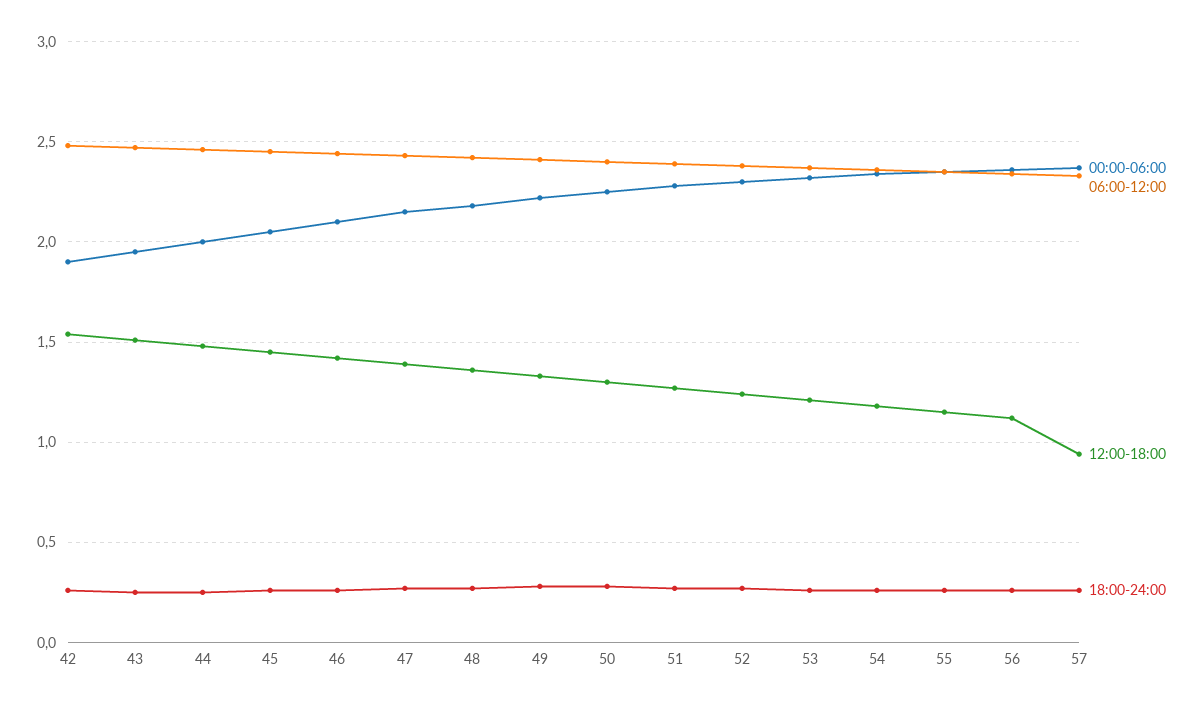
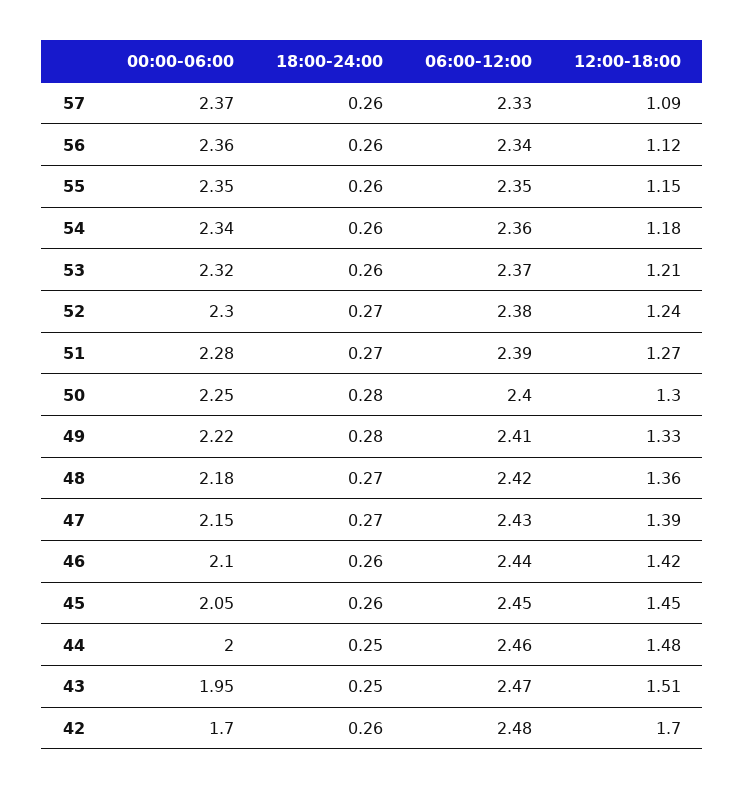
  {
    "00:00-06:00": {
-     "42": 1.9,
+     "42": 1.7,
      "43": 1.95,
      "44": 2,
      "45": 2.05,
      "46": 2.1,
      "47": 2.15,
      "48": 2.18,
      "49": 2.22,
      "50": 2.25,
      "51": 2.28,
      "52": 2.3,
      "53": 2.32,
      "54": 2.34,
      "55": 2.35,
      "56": 2.36,
      "57": 2.37
    },
    "06:00-12:00": {
      "42": 2.48,
      "43": 2.47,
      "44": 2.46,
      "45": 2.45,
      "46": 2.44,
      "47": 2.43,
      "48": 2.42,
      "49": 2.41,
      "50": 2.4,
      "51": 2.39,
      "52": 2.38,
      "53": 2.37,
      "54": 2.36,
      "55": 2.35,
      "56": 2.34,
      "57": 2.33
    },
    "12:00-18:00": {
-     "42": 1.55,
+     "42": 1.7,
      "43": 1.51,
      "44": 1.48,
      "45": 1.45,
      "46": 1.42,
      "47": 1.39,
      "48": 1.36,
      "49": 1.33,
      "50": 1.3,
      "51": 1.27,
      "52": 1.24,
      "53": 1.21,
      "54": 1.18,
      "55": 1.15,
      "56": 1.12,
-     "57": 0.95
+     "57": 1.09
    },
    "18:00-24:00": {
      "42": 0.26,
      "43": 0.25,
      "44": 0.25,
      "45": 0.26,
      "46": 0.26,
      "47": 0.27,
      "48": 0.27,
      "49": 0.28,
      "50": 0.28,
      "51": 0.27,
      "52": 0.27,
      "53": 0.26,
      "54": 0.26,
      "55": 0.26,
      "56": 0.26,
      "57": 0.26
    }
  }

